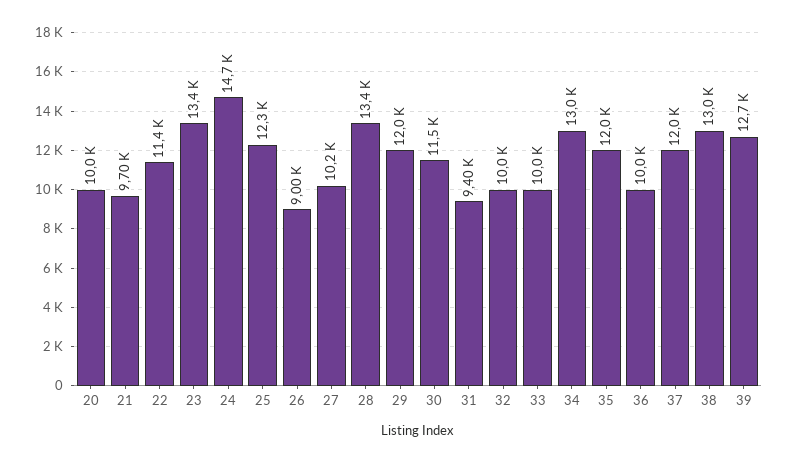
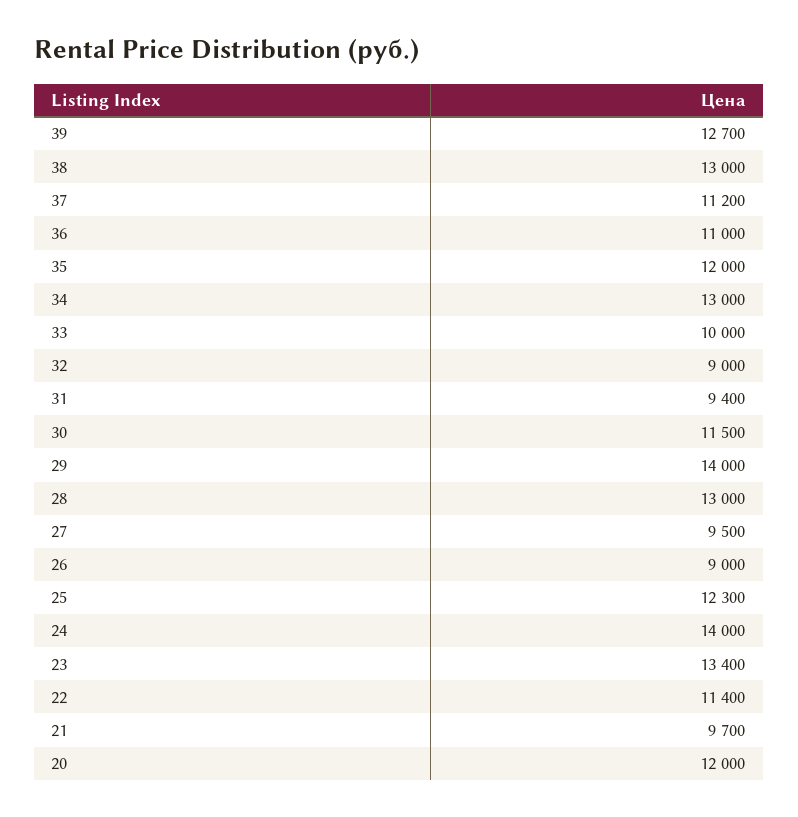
  {
-   "20": 10000,
+   "20": 12000,
    "21": 9700,
    "22": 11400,
    "23": 13400,
-   "24": 14700,
+   "24": 14000,
    "25": 12300,
    "26": 9000,
-   "27": 10200,
+   "27": 9500,
-   "28": 13400,
+   "28": 13000,
-   "29": 12000,
+   "29": 14000,
    "30": 11500,
    "31": 9400,
-   "32": 10000,
+   "32": 9000,
    "33": 10000,
    "34": 13000,
    "35": 12000,
-   "36": 10000,
+   "36": 11000,
-   "37": 12000,
+   "37": 11200,
    "38": 13000,
    "39": 12700
  }

